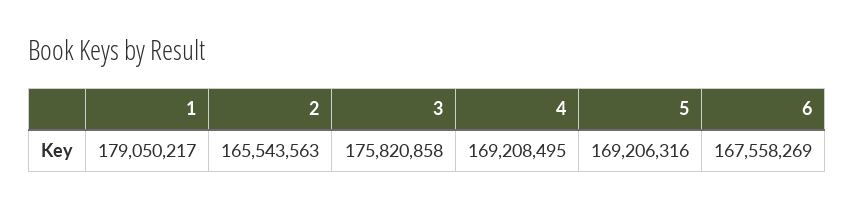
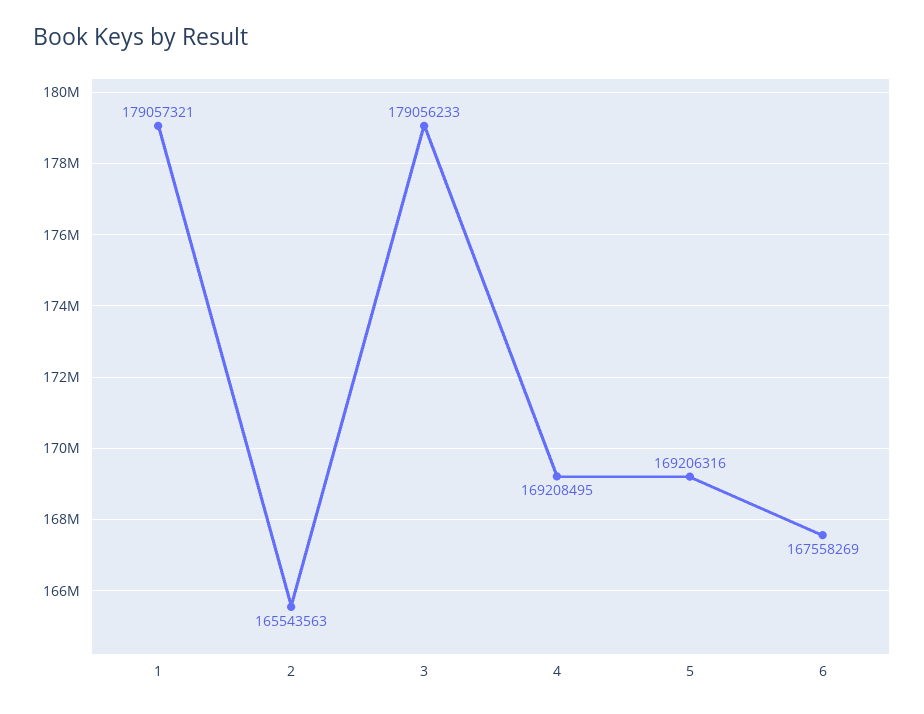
  {
-   "1": 179050217,
+   "1": 179057321,
    "2": 165543563,
-   "3": 175820858,
+   "3": 179056233,
    "4": 169208495,
    "5": 169206316,
    "6": 167558269
  }

